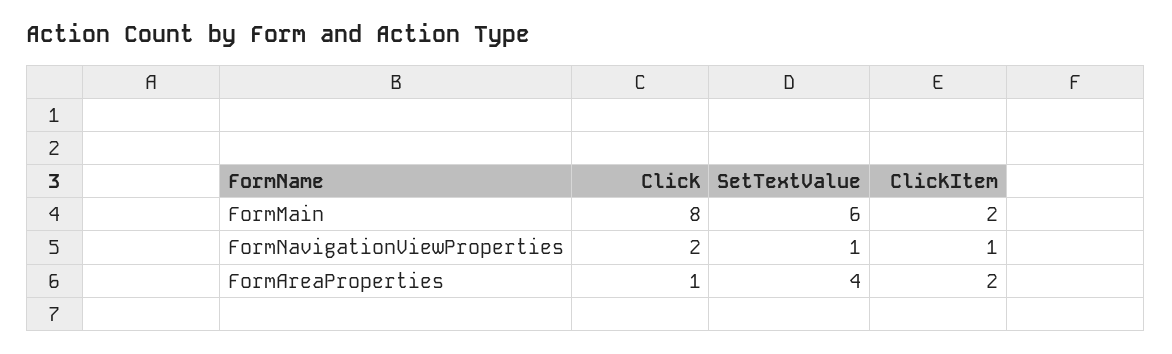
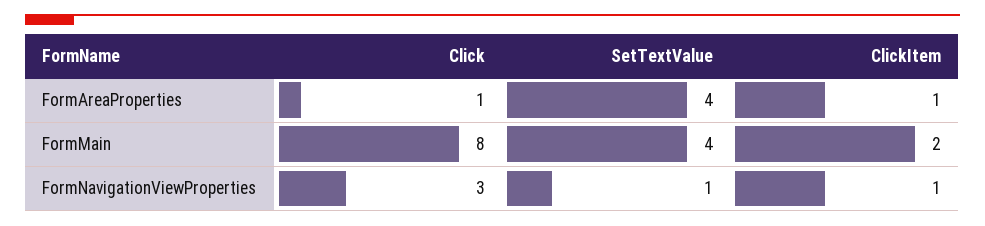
  {
    "Click": {
      "FormMain": 8,
-     "FormNavigationViewProperties": 2,
+     "FormNavigationViewProperties": 3,
      "FormAreaProperties": 1
    },
    "SetTextValue": {
-     "FormMain": 6,
+     "FormMain": 4,
      "FormNavigationViewProperties": 1,
      "FormAreaProperties": 4
    },
    "ClickItem": {
      "FormMain": 2,
      "FormNavigationViewProperties": 1,
-     "FormAreaProperties": 2
+     "FormAreaProperties": 1
    }
  }

